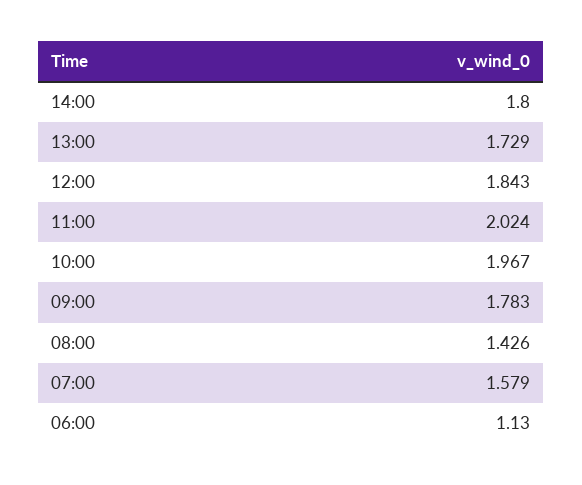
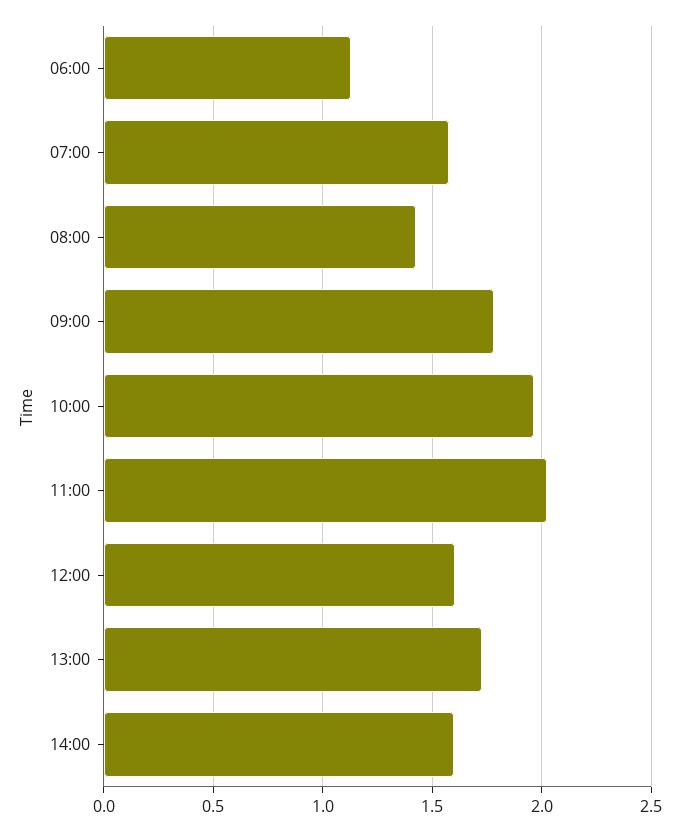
  {
-   "14:00": 1.8,
+   "14:00": 1.6,
    "13:00": 1.729,
-   "12:00": 1.843,
+   "12:00": 1.6,
    "11:00": 2.024,
    "10:00": 1.967,
    "09:00": 1.783,
    "08:00": 1.426,
    "07:00": 1.579,
    "06:00": 1.13
  }

